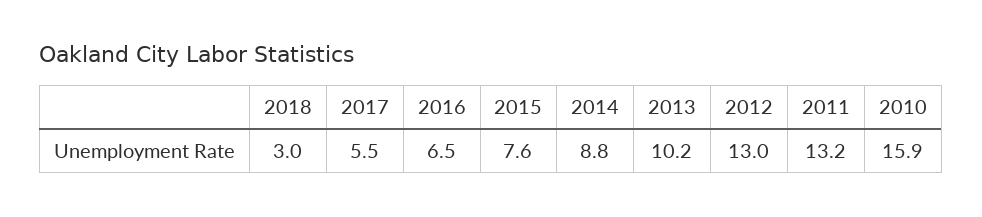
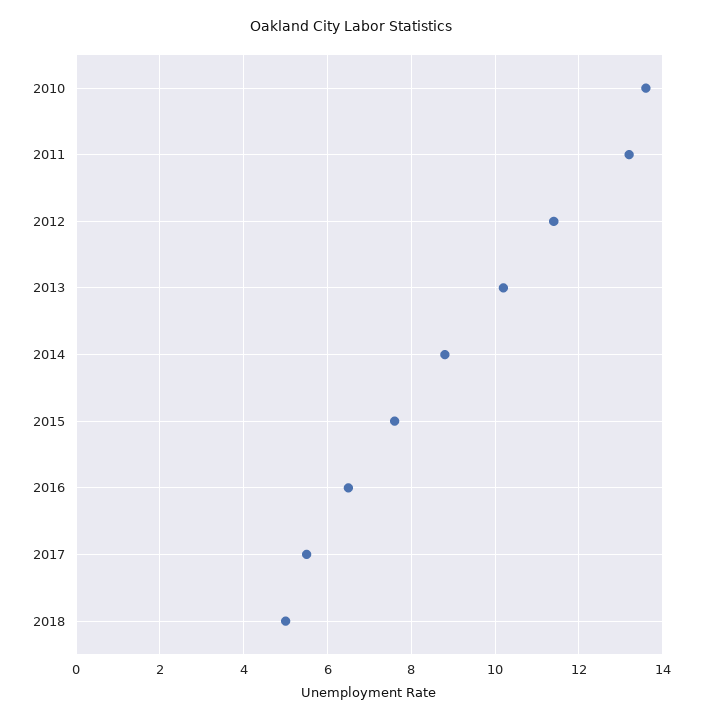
  {
-   "2018": 3,
+   "2018": 5,
    "2017": 5.5,
    "2016": 6.5,
    "2015": 7.6,
    "2014": 8.8,
    "2013": 10.2,
-   "2012": 13,
+   "2012": 11.5,
    "2011": 13.2,
-   "2010": 15.9
+   "2010": 13.5
  }

